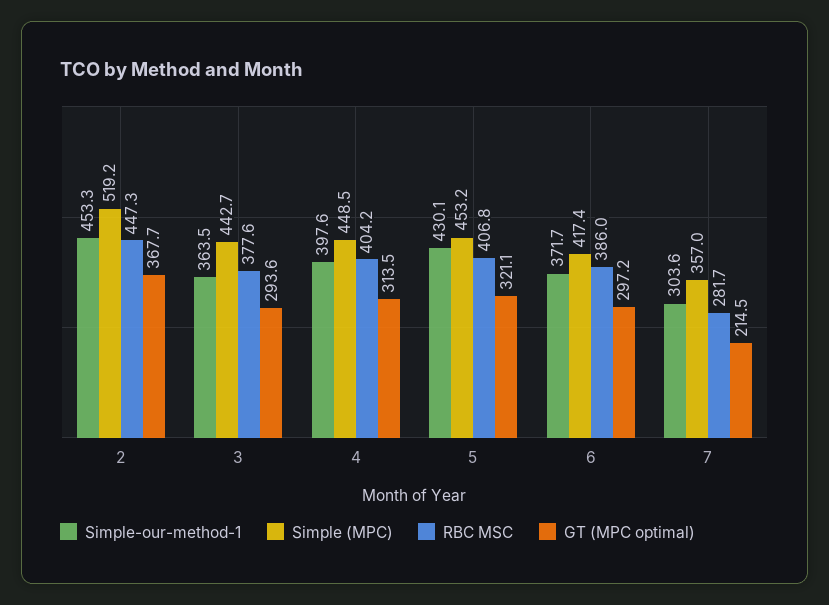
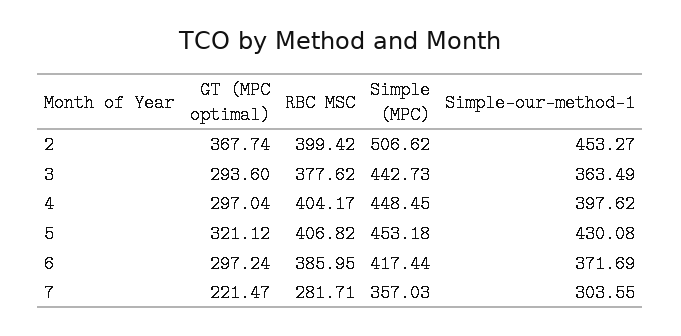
  {
    "Simple-our-method-1": {
      "2": 453.27,
      "3": 363.49,
      "4": 397.62,
      "5": 430.08,
      "6": 371.69,
      "7": 303.55
    },
    "Simple (MPC)": {
-     "2": 519.2,
+     "2": 506.62,
      "3": 442.73,
      "4": 448.45,
      "5": 453.18,
      "6": 417.44,
      "7": 357.03
    },
    "RBC MSC": {
-     "2": 447.3,
+     "2": 399.42,
      "3": 377.62,
      "4": 404.17,
      "5": 406.82,
      "6": 385.95,
      "7": 281.71
    },
    "GT (MPC optimal)": {
      "2": 367.74,
      "3": 293.6,
-     "4": 313.5,
+     "4": 297.04,
      "5": 321.12,
      "6": 297.24,
-     "7": 214.5
+     "7": 221.47
    }
  }

